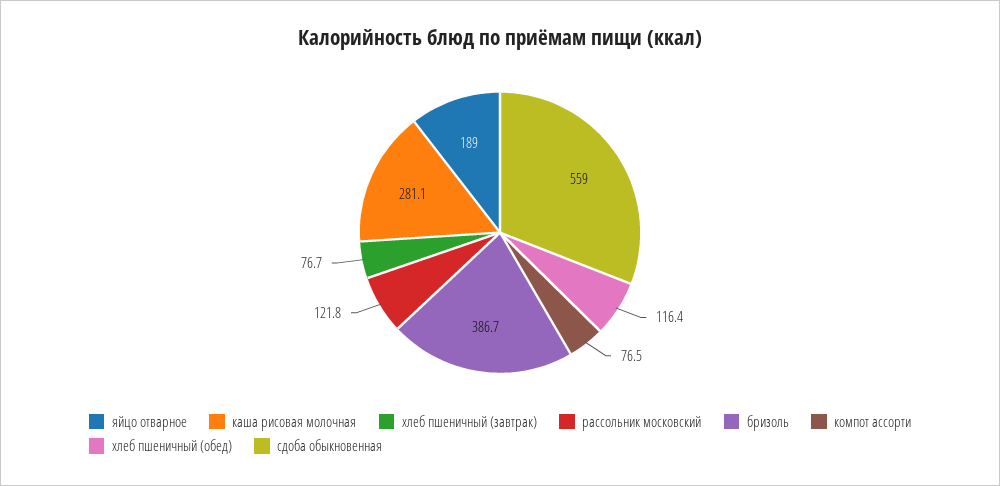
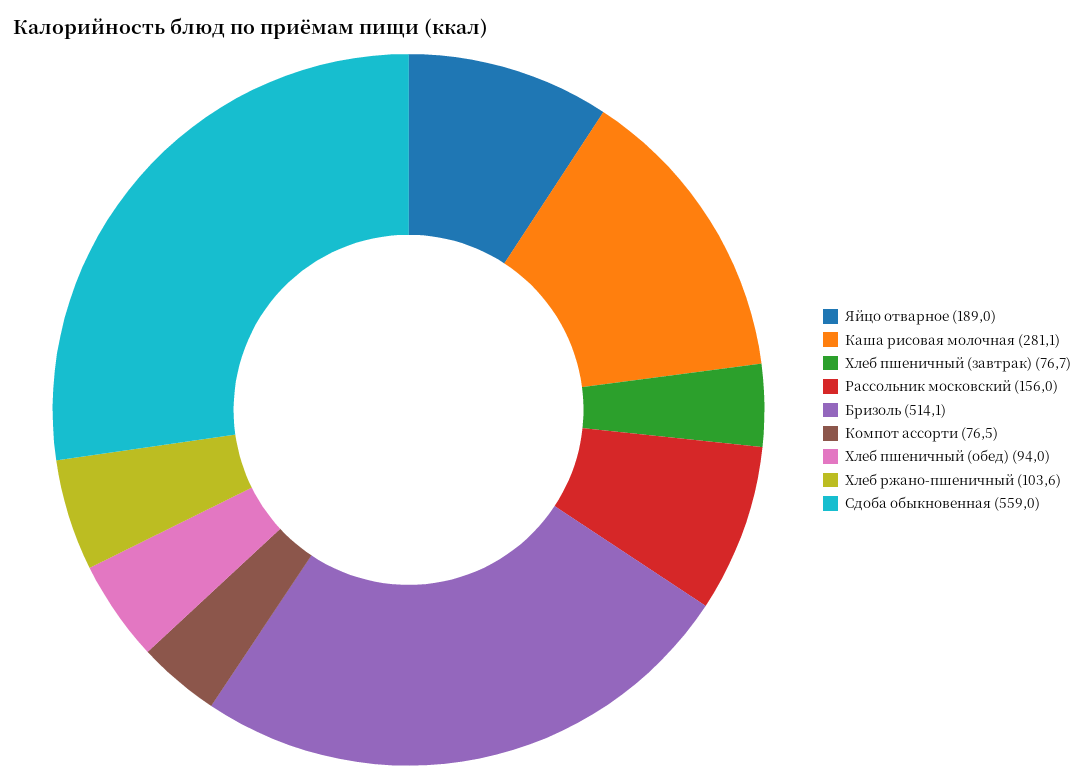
  {
    "яйцо отварное": 189,
    "каша рисовая молочная": 281.1,
    "хлеб пшеничный (завтрак)": 76.7,
-   "рассольник московский": 121.8,
+   "рассольник московский": 156,
-   "бризоль": 386.7,
+   "бризоль": 514.1,
    "компот ассорти": 76.5,
-   "хлеб пшеничный (обед)": 116.4,
+   "хлеб пшеничный (обед)": 94,
-   "сдоба обыкновенная": 559
+   "сдоба обыкновенная": 559,
+   "Хлеб ржано-пшеничный": 103.6
  }

